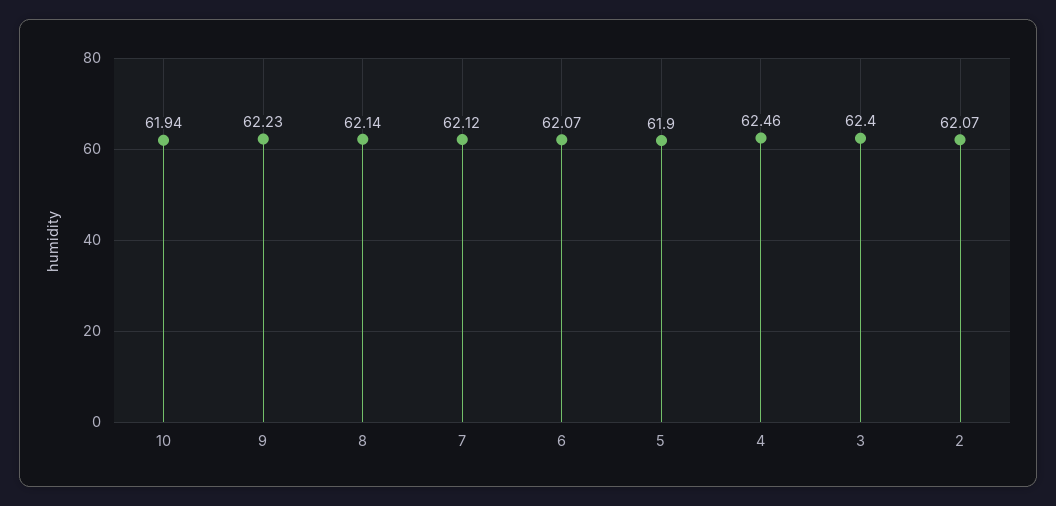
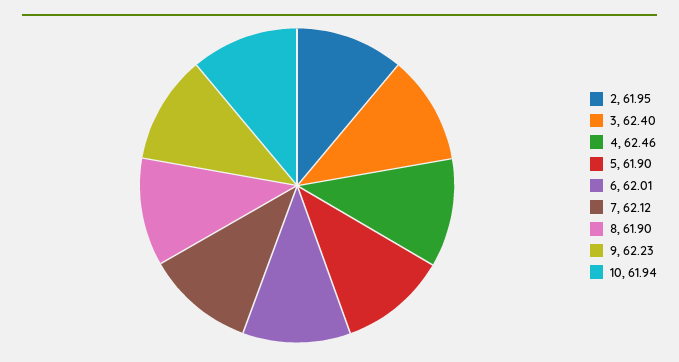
  {
    "10": 61.94,
    "9": 62.23,
-   "8": 62.14,
+   "8": 61.9,
    "7": 62.12,
-   "6": 62.07,
+   "6": 62.01,
    "5": 61.9,
    "4": 62.46,
    "3": 62.4,
-   "2": 62.07
+   "2": 61.95
  }

